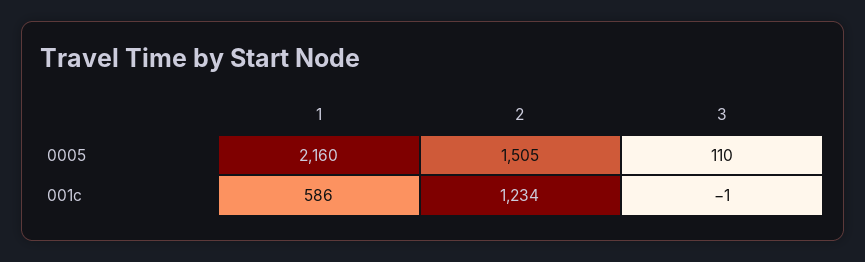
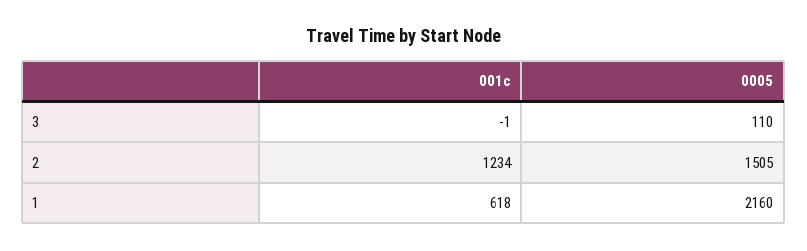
  {
    "1": {
      "0005": 2160,
-     "001c": 586
+     "001c": 618
    },
    "2": {
      "0005": 1505,
      "001c": 1234
    },
    "3": {
      "0005": 110,
      "001c": -1
    }
  }

